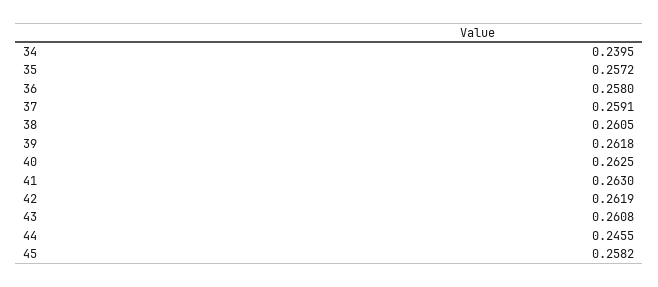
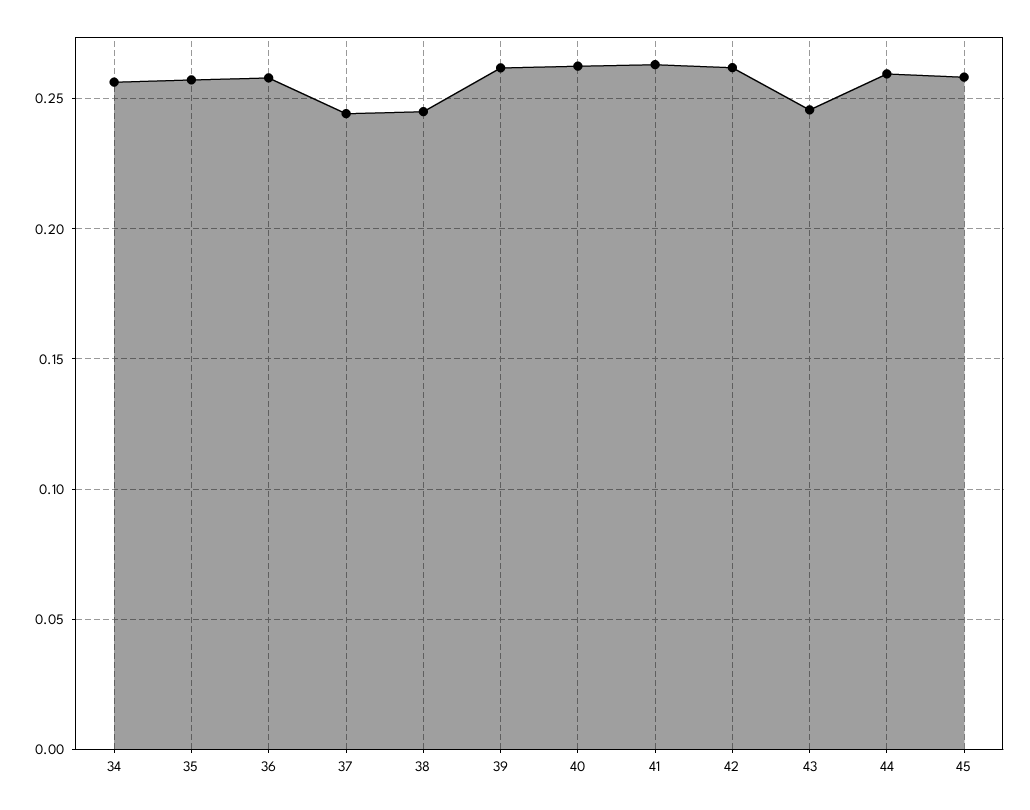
  {
-   "34": 0.2395,
+   "34": 0.255,
    "35": 0.2572,
    "36": 0.258,
-   "37": 0.2591,
+   "37": 0.245,
-   "38": 0.2605,
+   "38": 0.245,
    "39": 0.2618,
    "40": 0.2625,
    "41": 0.263,
    "42": 0.2619,
-   "43": 0.2608,
+   "43": 0.245,
-   "44": 0.2455,
+   "44": 0.26,
    "45": 0.2582
  }

